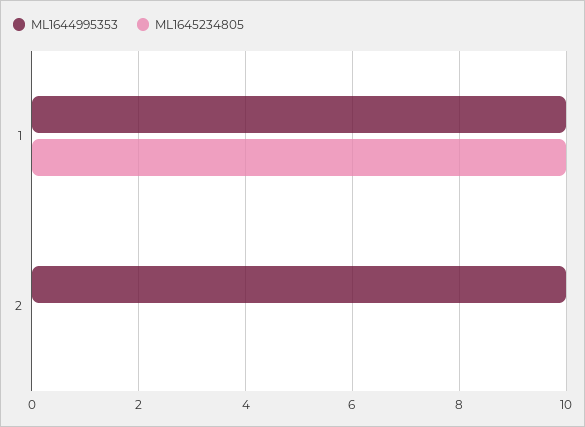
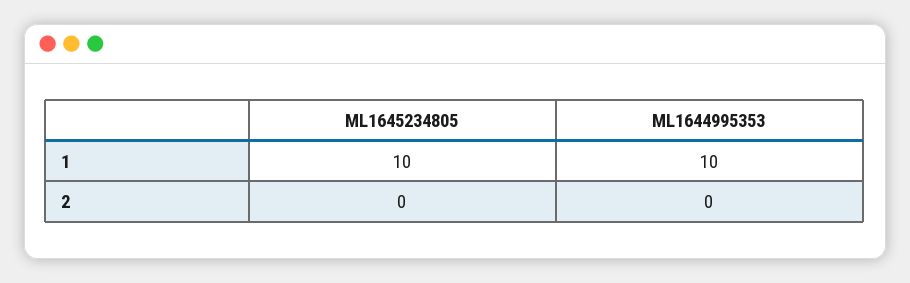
  {
    "ML1644995353": {
      "1": 10,
-     "2": 10
+     "2": 0
    },
    "ML1645234805": {
      "1": 10,
      "2": 0
    }
  }

